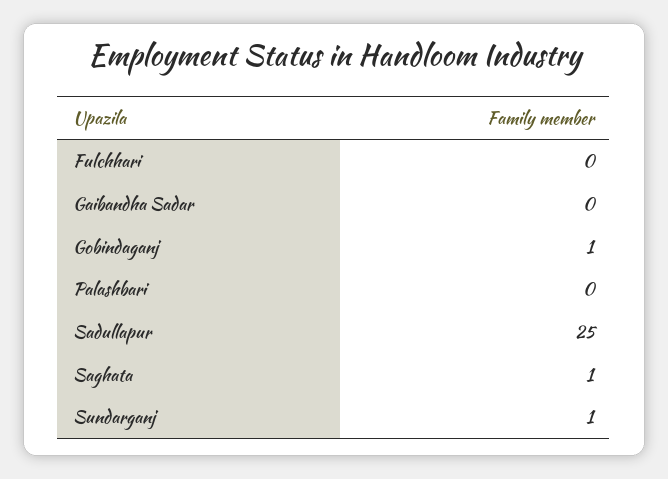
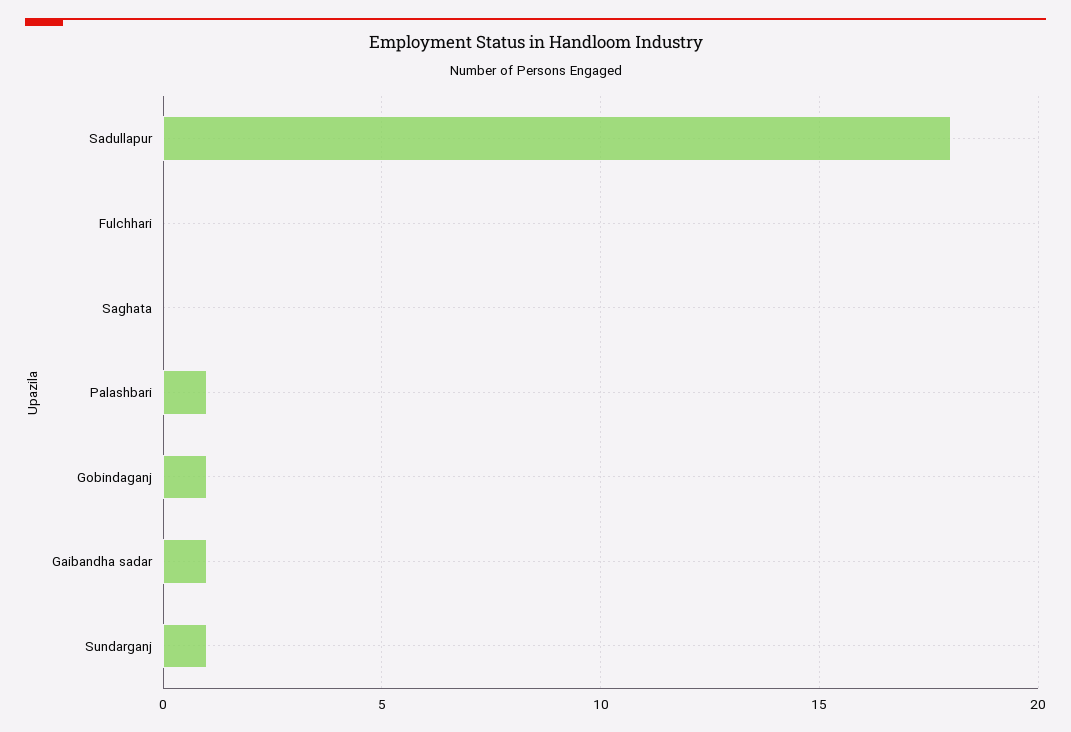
  {
    "Fulchhari": 0,
-   "Gaibandha Sadar": 0,
+   "Gaibandha Sadar": 1,
    "Gobindaganj": 1,
-   "Palashbari": 0,
+   "Palashbari": 1,
-   "Sadullapur": 25,
+   "Sadullapur": 18,
-   "Saghata": 1,
+   "Saghata": 0,
    "Sundarganj": 1
  }

